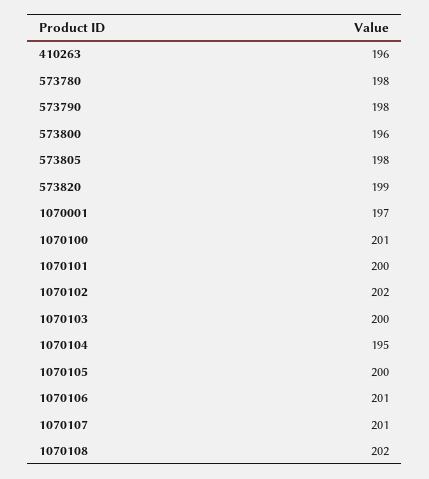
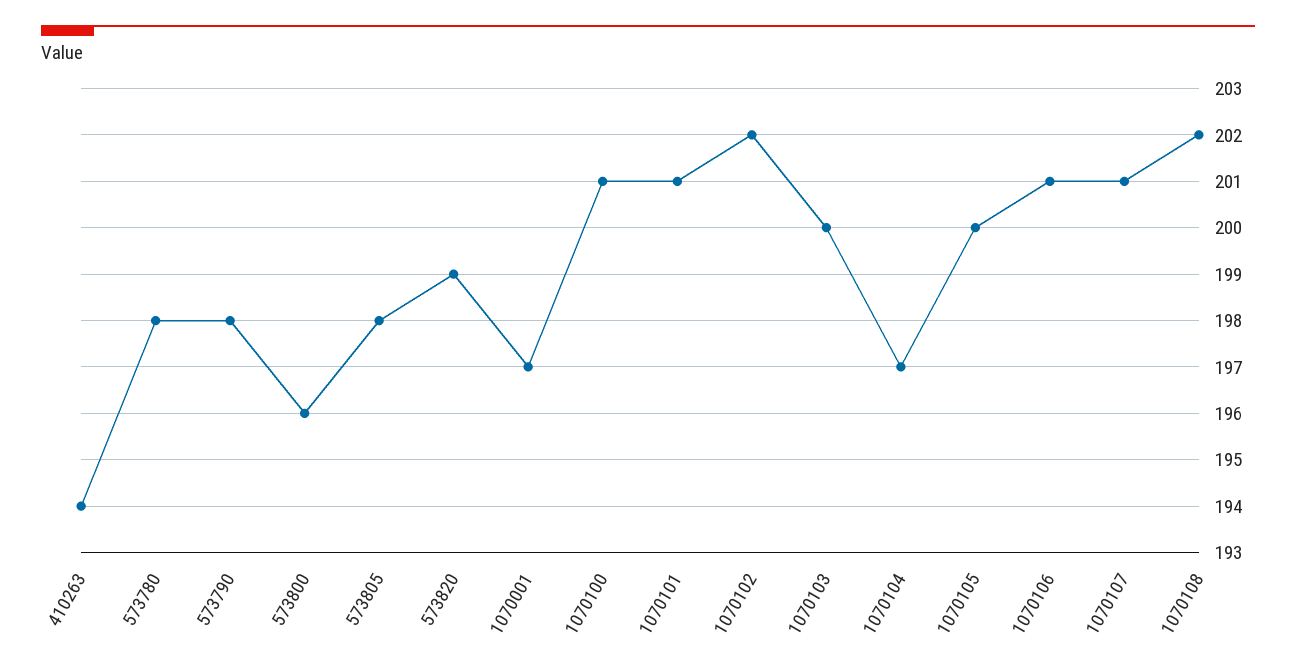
  {
-   "410263": 196,
+   "410263": 194,
    "573780": 198,
    "573790": 198,
    "573800": 196,
    "573805": 198,
    "573820": 199,
    "1070001": 197,
    "1070100": 201,
-   "1070101": 200,
+   "1070101": 201,
    "1070102": 202,
    "1070103": 200,
-   "1070104": 195,
+   "1070104": 197,
    "1070105": 200,
    "1070106": 201,
    "1070107": 201,
    "1070108": 202
  }

